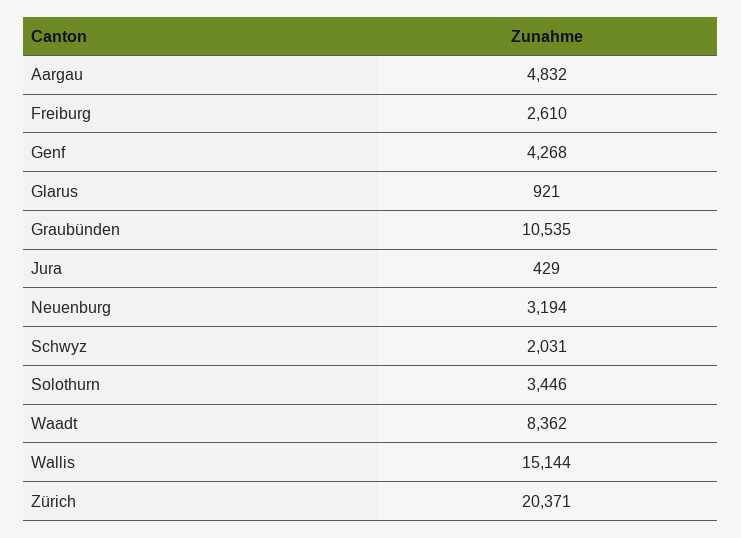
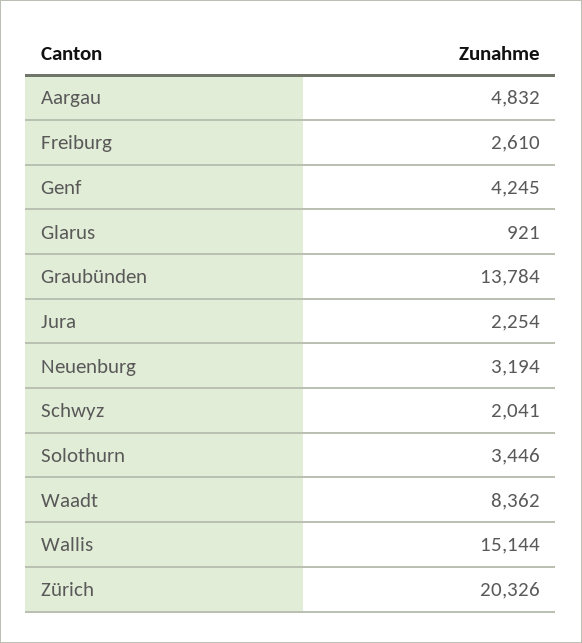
  {
    "Aargau": 4832,
    "Freiburg": 2610,
-   "Genf": 4268,
+   "Genf": 4245,
    "Glarus": 921,
-   "Graubünden": 10535,
+   "Graubünden": 13784,
-   "Jura": 429,
+   "Jura": 2254,
    "Neuenburg": 3194,
-   "Schwyz": 2031,
+   "Schwyz": 2041,
    "Solothurn": 3446,
    "Waadt": 8362,
    "Wallis": 15144,
-   "Zürich": 20371
+   "Zürich": 20326
  }

